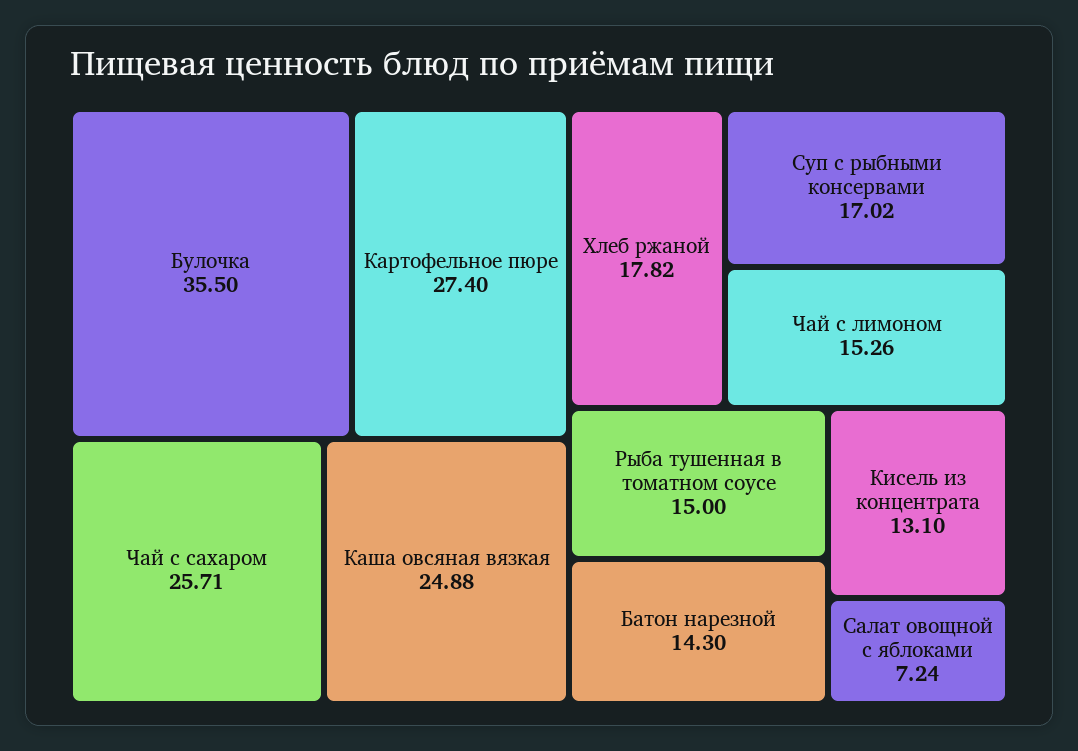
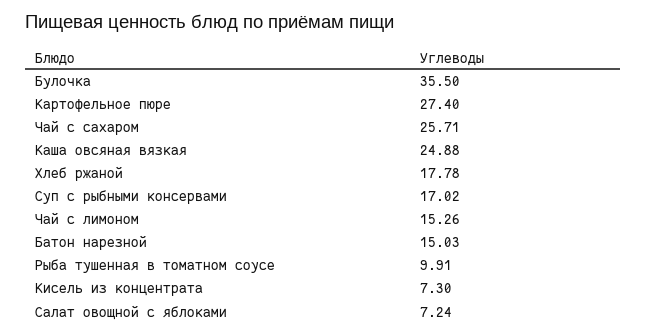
  {
    "Булочка": 35.5,
    "Картофельное пюре": 27.4,
    "Чай с сахаром": 25.71,
    "Каша овсяная вязкая": 24.88,
-   "Хлеб ржаной": 17.82,
+   "Хлеб ржаной": 17.78,
    "Суп с рыбными консервами": 17.02,
    "Чай с лимоном": 15.26,
-   "Рыба тушенная в томатном соусе": 15,
+   "Рыба тушенная в томатном соусе": 9.91,
-   "Батон нарезной": 14.3,
+   "Батон нарезной": 15.03,
-   "Кисель из концентрата": 13.1,
+   "Кисель из концентрата": 7.3,
    "Салат овощной с яблоками": 7.24
  }

